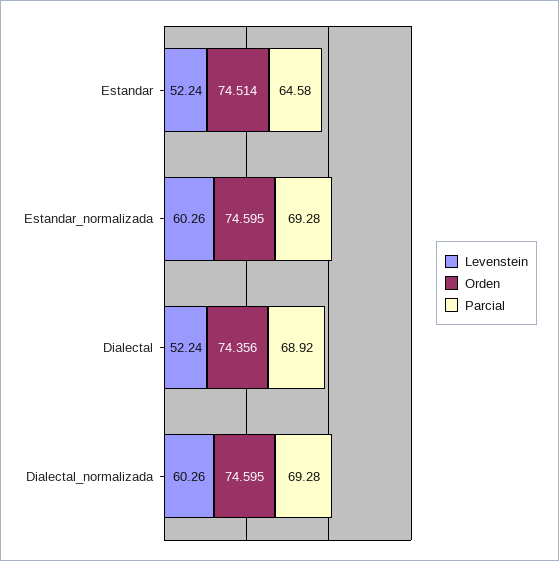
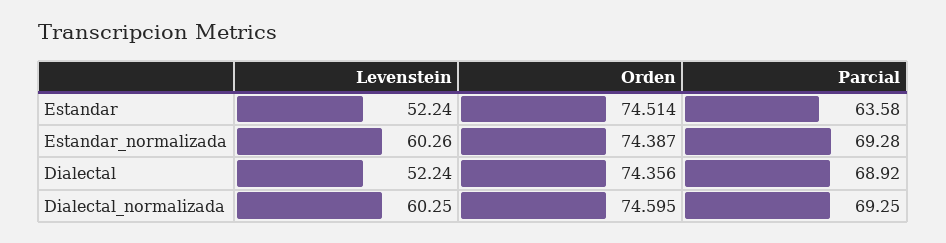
  {
    "Levenstein": {
      "Estandar": 52.24,
      "Estandar_normalizada": 60.26,
      "Dialectal": 52.24,
-     "Dialectal_normalizada": 60.26
+     "Dialectal_normalizada": 60.25
    },
    "Orden": {
      "Estandar": 74.514,
-     "Estandar_normalizada": 74.595,
+     "Estandar_normalizada": 74.387,
      "Dialectal": 74.356,
      "Dialectal_normalizada": 74.595
    },
    "Parcial": {
-     "Estandar": 64.58,
+     "Estandar": 63.58,
      "Estandar_normalizada": 69.28,
      "Dialectal": 68.92,
-     "Dialectal_normalizada": 69.28
+     "Dialectal_normalizada": 69.25
    }
  }

